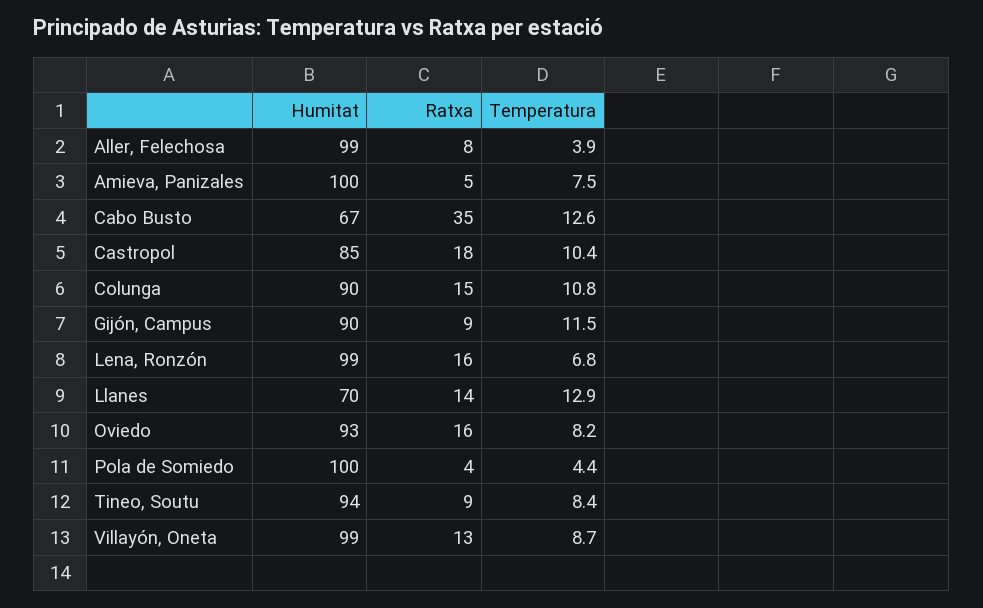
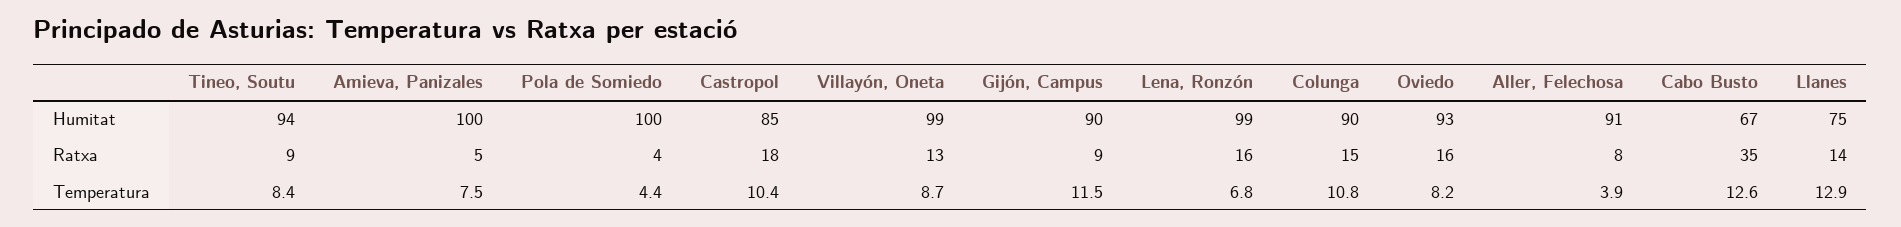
  {
    "Humitat": {
-     "Aller, Felechosa": 99,
+     "Aller, Felechosa": 91,
      "Amieva, Panizales": 100,
      "Cabo Busto": 67,
      "Castropol": 85,
      "Colunga": 90,
      "Gijón, Campus": 90,
      "Lena, Ronzón": 99,
-     "Llanes": 70,
+     "Llanes": 75,
      "Oviedo": 93,
      "Pola de Somiedo": 100,
      "Tineo, Soutu": 94,
      "Villayón, Oneta": 99
    },
    "Ratxa": {
      "Aller, Felechosa": 8,
      "Amieva, Panizales": 5,
      "Cabo Busto": 35,
      "Castropol": 18,
      "Colunga": 15,
      "Gijón, Campus": 9,
      "Lena, Ronzón": 16,
      "Llanes": 14,
      "Oviedo": 16,
      "Pola de Somiedo": 4,
      "Tineo, Soutu": 9,
      "Villayón, Oneta": 13
    },
    "Temperatura": {
      "Aller, Felechosa": 3.9,
      "Amieva, Panizales": 7.5,
      "Cabo Busto": 12.6,
      "Castropol": 10.4,
      "Colunga": 10.8,
      "Gijón, Campus": 11.5,
      "Lena, Ronzón": 6.8,
      "Llanes": 12.9,
      "Oviedo": 8.2,
      "Pola de Somiedo": 4.4,
      "Tineo, Soutu": 8.4,
      "Villayón, Oneta": 8.7
    }
  }

